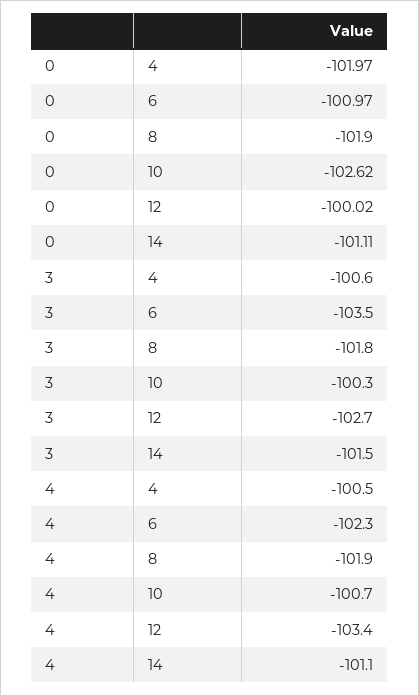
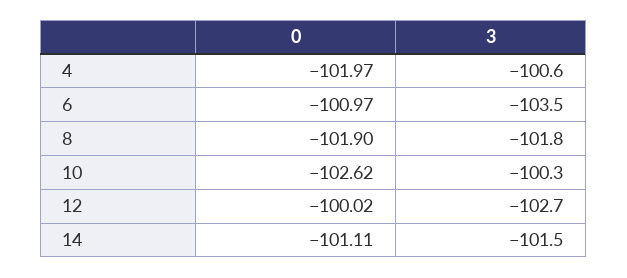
  {
    "0": {
      "4": -101.97,
      "6": -100.97,
      "8": -101.9,
      "10": -102.62,
      "12": -100.02,
      "14": -101.11
    },
    "3": {
      "4": -100.6,
      "6": -103.5,
      "8": -101.8,
      "10": -100.3,
      "12": -102.7,
      "14": -101.5
-   },
+   }
-   "4": {
-     "4": -100.5,
-     "6": -102.3,
-     "8": -101.9,
-     "10": -100.7,
-     "12": -103.4,
-     "14": -101.1
-   }
  }

